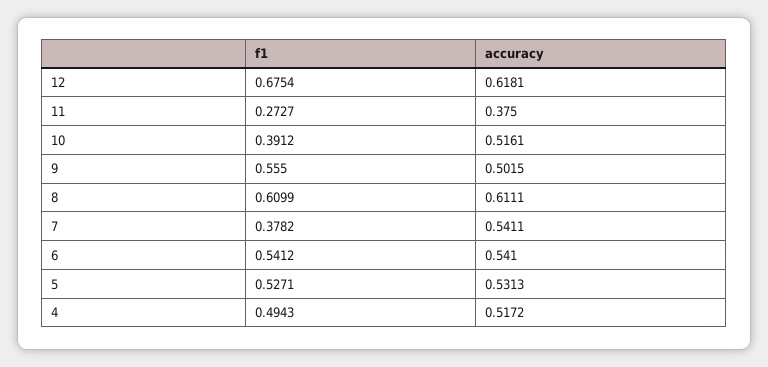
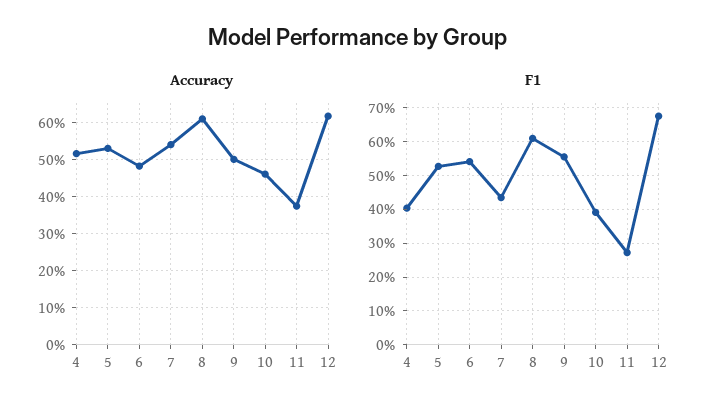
  {
    "f1": {
      "12": 0.6754,
      "11": 0.2727,
      "10": 0.3912,
      "9": 0.555,
      "8": 0.6099,
-     "7": 0.3782,
+     "7": 0.44,
      "6": 0.5412,
      "5": 0.5271,
-     "4": 0.4943
+     "4": 0.4
    },
    "accuracy": {
      "12": 0.6181,
      "11": 0.375,
-     "10": 0.5161,
+     "10": 0.46,
      "9": 0.5015,
      "8": 0.6111,
      "7": 0.5411,
-     "6": 0.541,
+     "6": 0.48,
      "5": 0.5313,
      "4": 0.5172
    }
  }

